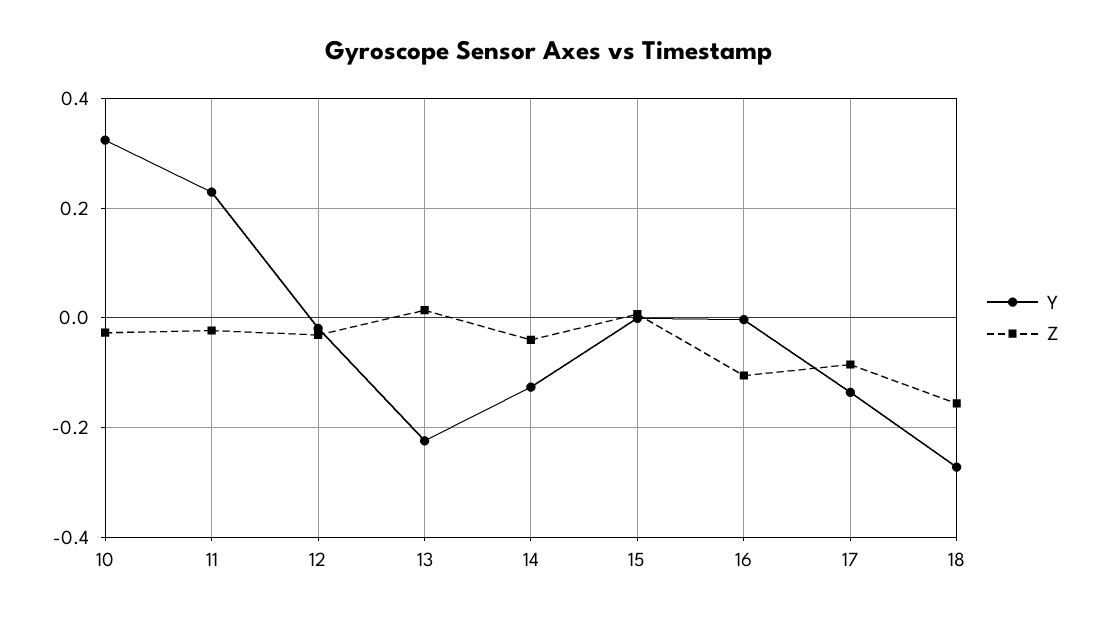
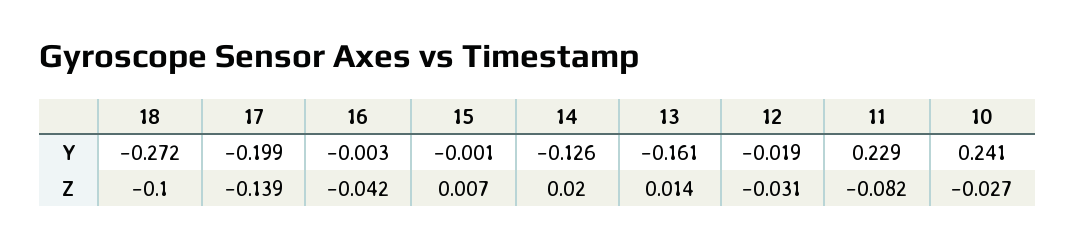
  {
    "Y": {
-     "10": 0.32,
+     "10": 0.241,
      "11": 0.229,
      "12": -0.019,
-     "13": -0.22,
+     "13": -0.161,
      "14": -0.126,
      "15": -0.001,
      "16": -0.003,
-     "17": -0.14,
+     "17": -0.199,
      "18": -0.272
    },
    "Z": {
      "10": -0.027,
-     "11": -0.02,
+     "11": -0.082,
      "12": -0.031,
      "13": 0.014,
-     "14": -0.04,
+     "14": 0.02,
      "15": 0.007,
-     "16": -0.1,
+     "16": -0.042,
-     "17": -0.08,
+     "17": -0.139,
-     "18": -0.16
+     "18": -0.1
    }
  }

